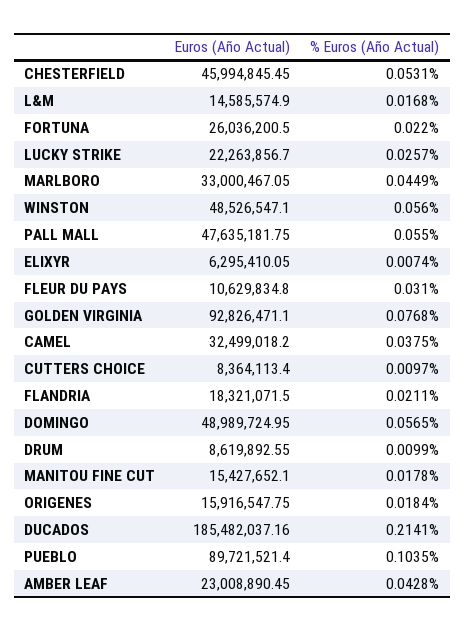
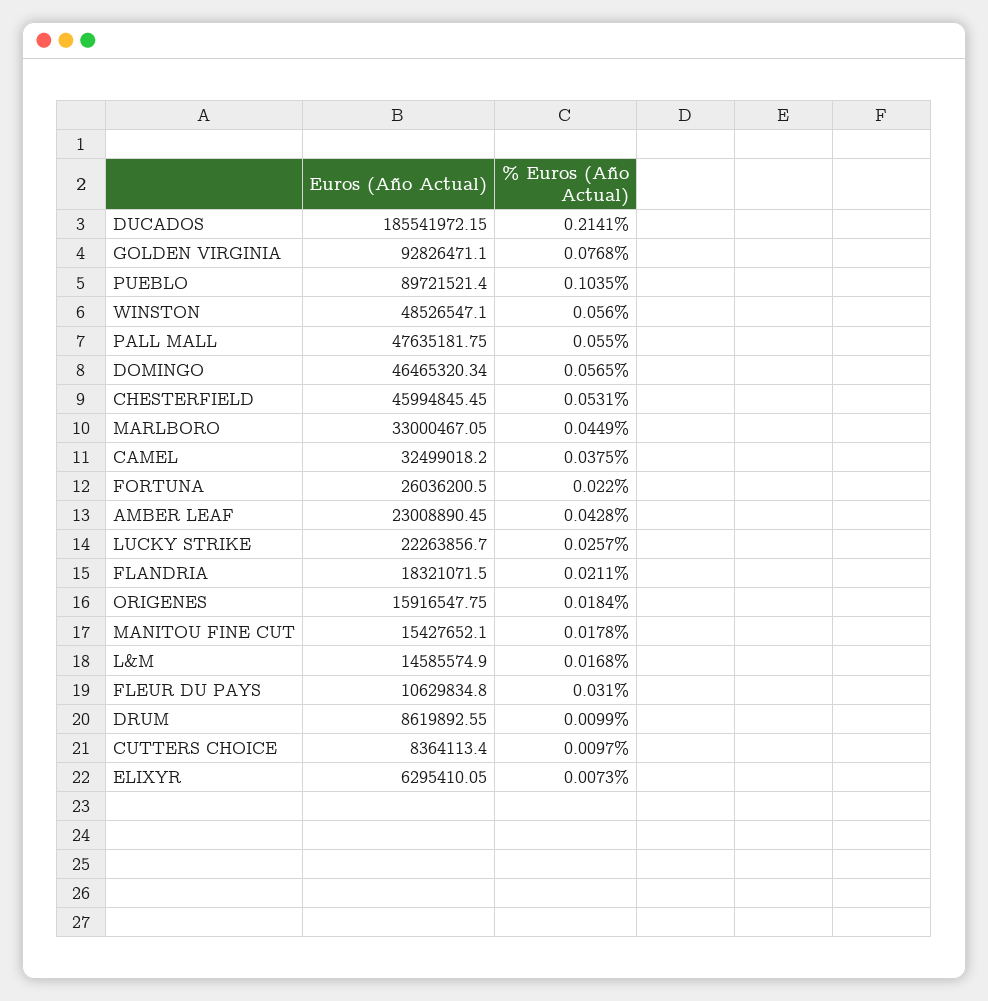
  {
    "Euros (Año Actual)": {
      "CHESTERFIELD": 45994845.45,
      "L&M": 14585574.9,
      "FORTUNA": 26036200.5,
      "LUCKY STRIKE": 22263856.7,
      "MARLBORO": 33000467.05,
      "WINSTON": 48526547.1,
      "PALL MALL": 47635181.75,
      "ELIXYR": 6295410.05,
      "FLEUR DU PAYS": 10629834.8,
      "GOLDEN VIRGINIA": 92826471.1,
      "CAMEL": 32499018.2,
      "CUTTERS CHOICE": 8364113.4,
      "FLANDRIA": 18321071.5,
-     "DOMINGO": 48989724.95,
+     "DOMINGO": 46465320.34,
      "DRUM": 8619892.55,
      "MANITOU FINE CUT": 15427652.1,
      "ORIGENES": 15916547.75,
-     "DUCADOS": 185482037.16,
+     "DUCADOS": 185541972.15,
      "PUEBLO": 89721521.4,
      "AMBER LEAF": 23008890.45
    },
    "% Euros (Año Actual)": {
      "CHESTERFIELD": 0.0531,
      "L&M": 0.0168,
      "FORTUNA": 0.022,
      "LUCKY STRIKE": 0.0257,
      "MARLBORO": 0.0449,
      "WINSTON": 0.056,
      "PALL MALL": 0.055,
-     "ELIXYR": 0.0074,
+     "ELIXYR": 0.0073,
      "FLEUR DU PAYS": 0.031,
      "GOLDEN VIRGINIA": 0.0768,
      "CAMEL": 0.0375,
      "CUTTERS CHOICE": 0.0097,
      "FLANDRIA": 0.0211,
      "DOMINGO": 0.0565,
      "DRUM": 0.0099,
      "MANITOU FINE CUT": 0.0178,
      "ORIGENES": 0.0184,
      "DUCADOS": 0.2141,
      "PUEBLO": 0.1035,
      "AMBER LEAF": 0.0428
    }
  }

